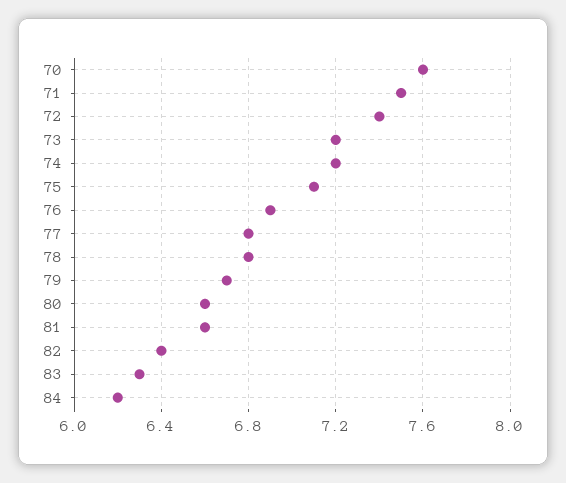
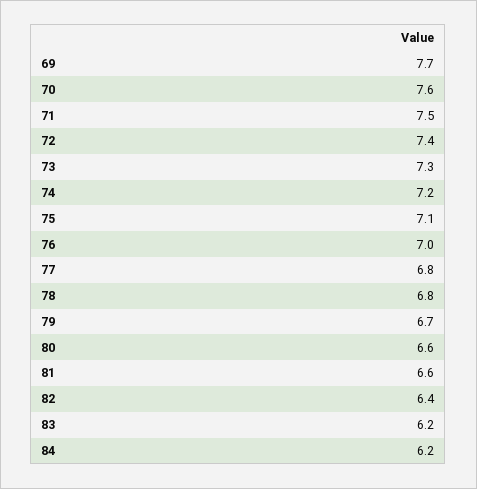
  {
    "70": 7.6,
    "71": 7.5,
    "72": 7.4,
-   "73": 7.2,
+   "73": 7.3,
    "74": 7.2,
    "75": 7.1,
-   "76": 6.9,
+   "76": 7,
    "77": 6.8,
    "78": 6.8,
    "79": 6.7,
    "80": 6.6,
    "81": 6.6,
    "82": 6.4,
-   "83": 6.3,
+   "83": 6.2,
-   "84": 6.2
+   "84": 6.2,
+   "69": 7.7
  }

